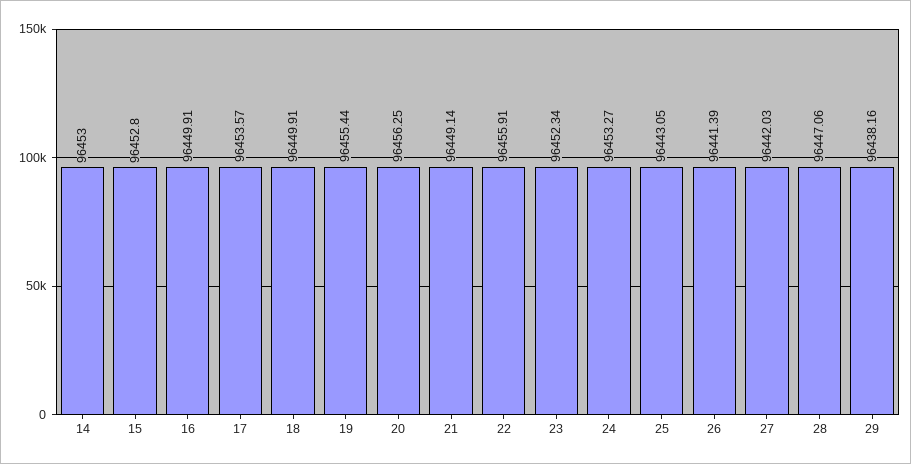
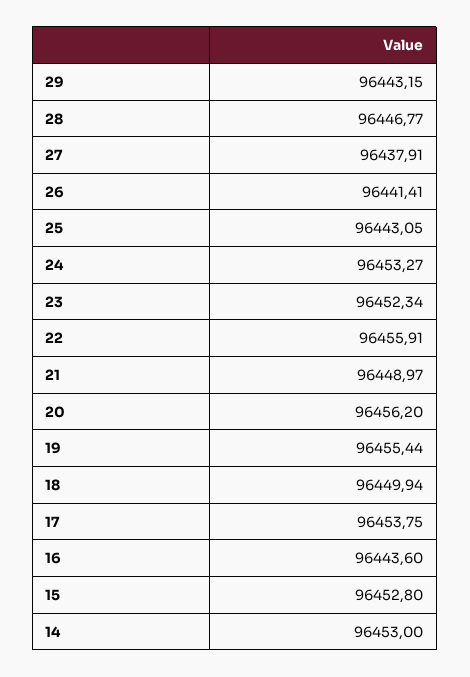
  {
    "14": 96453,
    "15": 96452.8,
-   "16": 96449.91,
+   "16": 96443.6,
-   "17": 96453.57,
+   "17": 96453.75,
-   "18": 96449.91,
+   "18": 96449.94,
    "19": 96455.44,
-   "20": 96456.25,
+   "20": 96456.2,
-   "21": 96449.14,
+   "21": 96448.97,
    "22": 96455.91,
    "23": 96452.34,
    "24": 96453.27,
    "25": 96443.05,
-   "26": 96441.39,
+   "26": 96441.41,
-   "27": 96442.03,
+   "27": 96437.91,
-   "28": 96447.06,
+   "28": 96446.77,
-   "29": 96438.16
+   "29": 96443.15
  }

